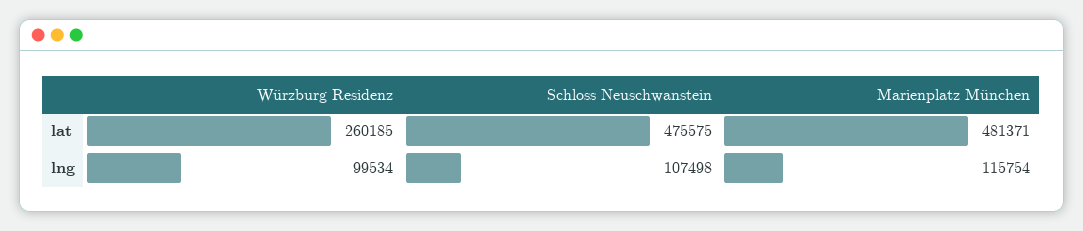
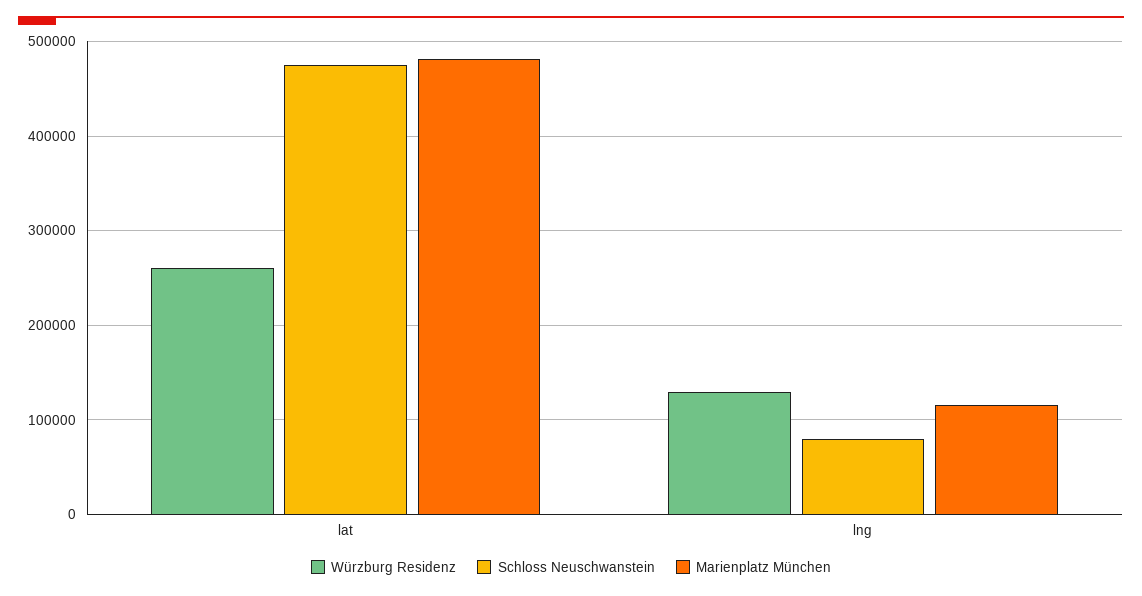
  {
    "Würzburg Residenz": {
      "lat": 260185,
-     "lng": 99534
+     "lng": 130000
    },
    "Schloss Neuschwanstein": {
      "lat": 475575,
-     "lng": 107498
+     "lng": 80000
    },
    "Marienplatz München": {
      "lat": 481371,
      "lng": 115754
    }
  }

